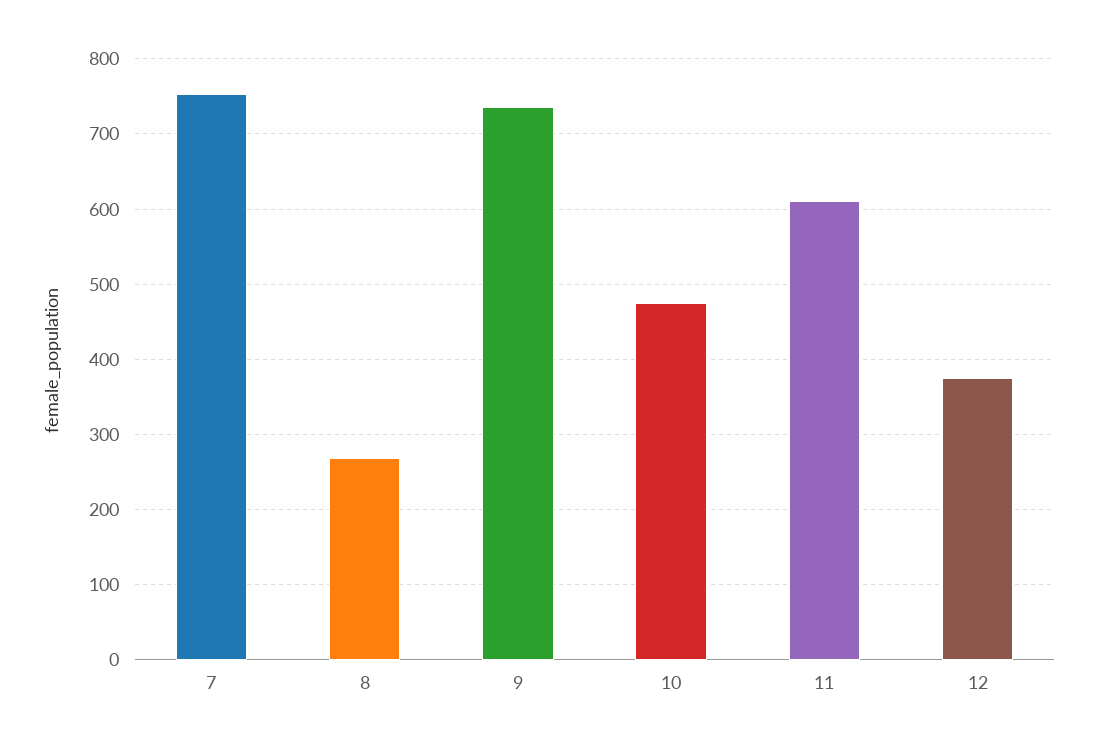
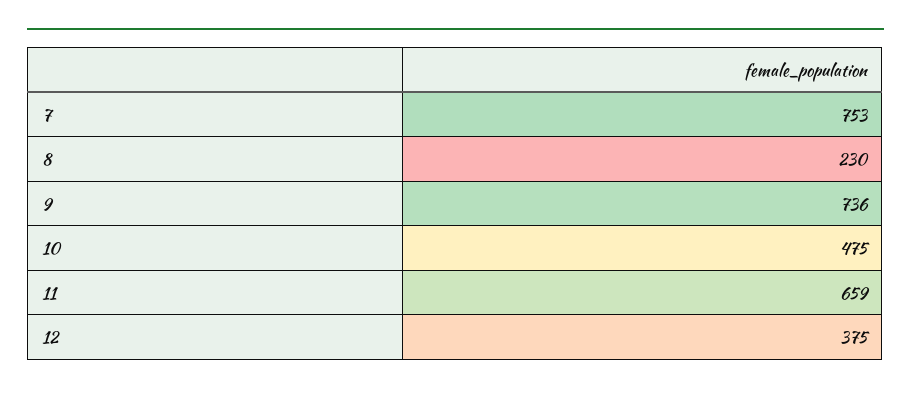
  {
    "7": 753,
-   "8": 270,
+   "8": 230,
    "9": 736,
    "10": 475,
-   "11": 610,
+   "11": 659,
    "12": 375
  }

